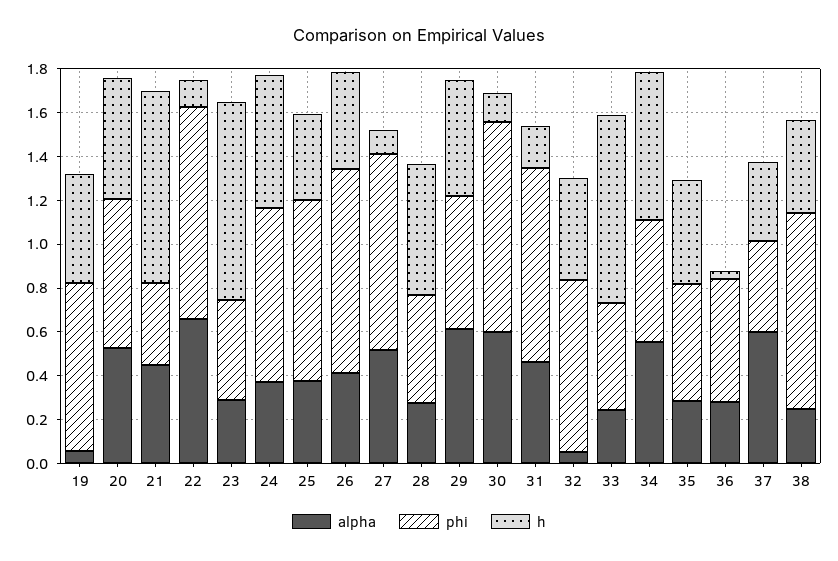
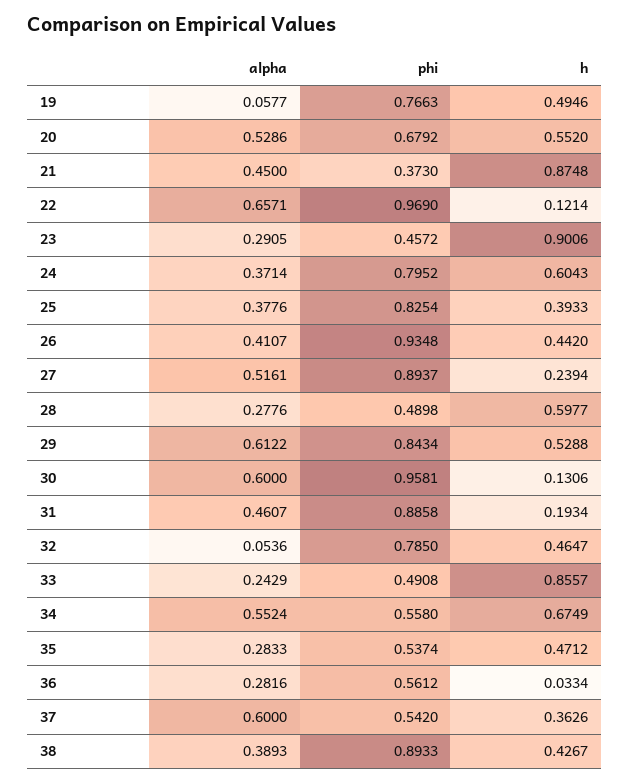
  {
    "alpha": {
      "19": 0.0577,
      "20": 0.5286,
      "21": 0.45,
      "22": 0.6571,
      "23": 0.2905,
      "24": 0.3714,
      "25": 0.3776,
      "26": 0.4107,
      "27": 0.5161,
      "28": 0.2776,
      "29": 0.6122,
      "30": 0.6,
      "31": 0.4607,
      "32": 0.0536,
      "33": 0.2429,
      "34": 0.5524,
      "35": 0.2833,
      "36": 0.2816,
      "37": 0.6,
-     "38": 0.25
+     "38": 0.3893
    },
    "phi": {
      "19": 0.7663,
      "20": 0.6792,
      "21": 0.373,
      "22": 0.969,
      "23": 0.4572,
      "24": 0.7952,
      "25": 0.8254,
      "26": 0.9348,
      "27": 0.8937,
      "28": 0.4898,
-     "29": 0.6,
+     "29": 0.8434,
      "30": 0.9581,
      "31": 0.8858,
      "32": 0.785,
      "33": 0.4908,
      "34": 0.558,
      "35": 0.5374,
      "36": 0.5612,
-     "37": 0.4,
+     "37": 0.542,
      "38": 0.8933
    },
    "h": {
      "19": 0.4946,
      "20": 0.552,
      "21": 0.8748,
      "22": 0.1214,
      "23": 0.9006,
      "24": 0.6043,
      "25": 0.3933,
      "26": 0.442,
-     "27": 0.1,
+     "27": 0.2394,
      "28": 0.5977,
      "29": 0.5288,
      "30": 0.1306,
      "31": 0.1934,
      "32": 0.4647,
      "33": 0.8557,
      "34": 0.6749,
      "35": 0.4712,
      "36": 0.0334,
      "37": 0.3626,
      "38": 0.4267
    }
  }

